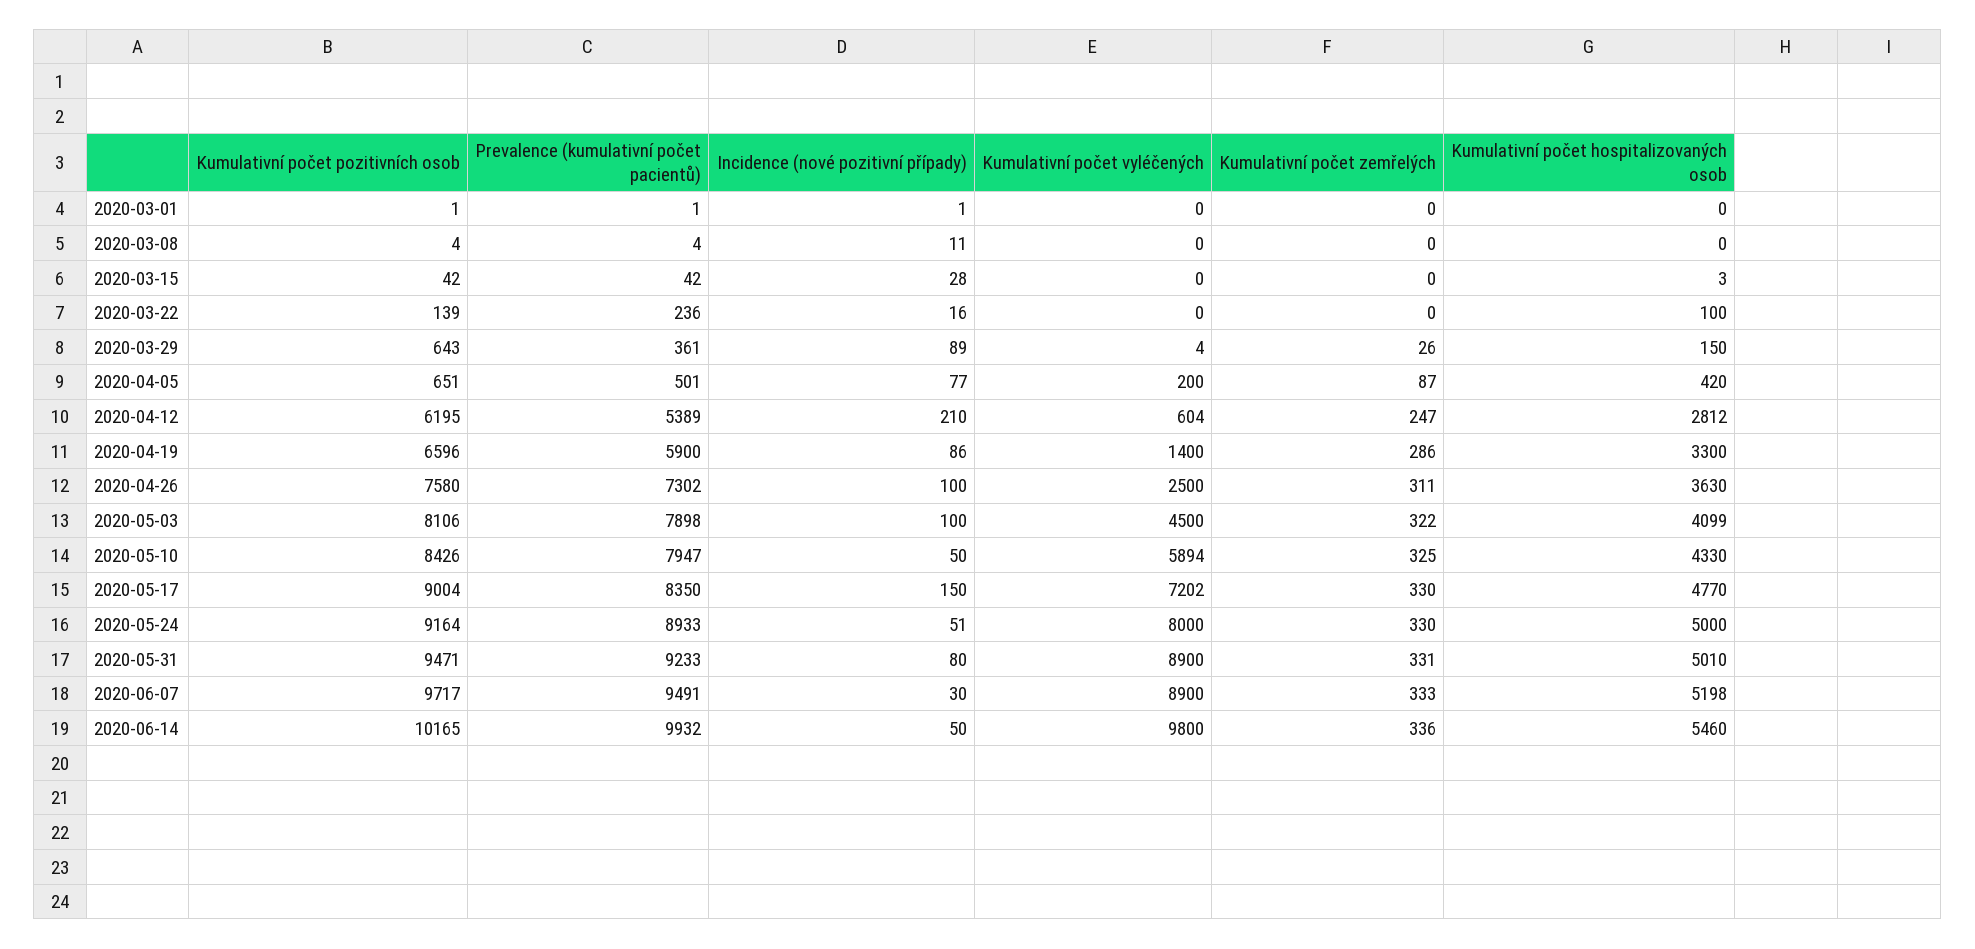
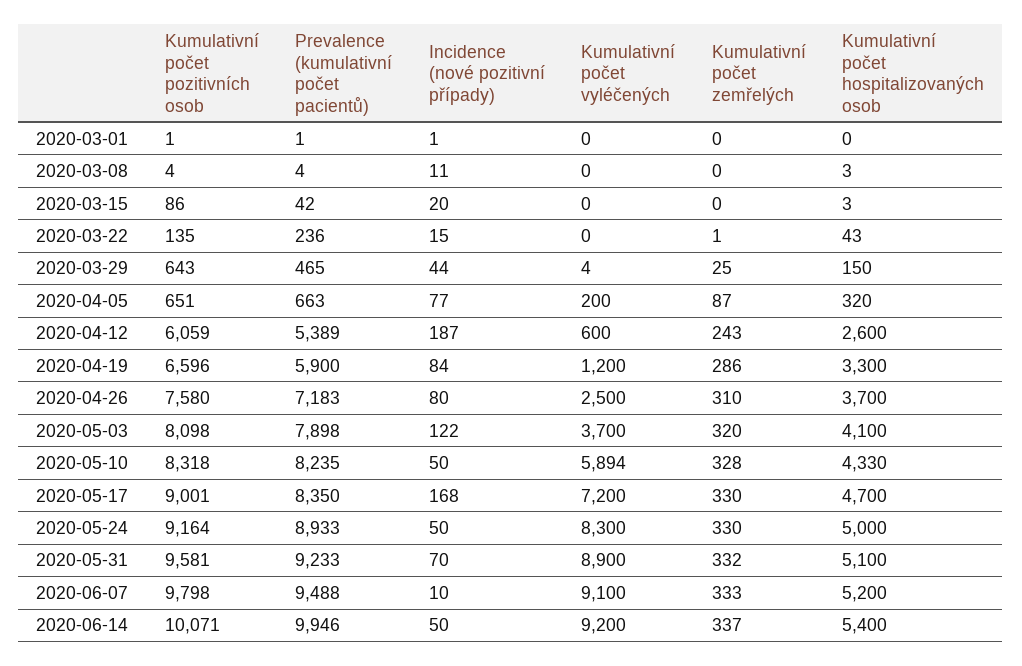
  {
    "Kumulativní počet pozitivních osob": {
      "2020-03-01": 1,
      "2020-03-08": 4,
-     "2020-03-15": 42,
+     "2020-03-15": 86,
-     "2020-03-22": 139,
+     "2020-03-22": 135,
      "2020-03-29": 643,
      "2020-04-05": 651,
-     "2020-04-12": 6195,
+     "2020-04-12": 6059,
      "2020-04-19": 6596,
      "2020-04-26": 7580,
-     "2020-05-03": 8106,
+     "2020-05-03": 8098,
-     "2020-05-10": 8426,
+     "2020-05-10": 8318,
-     "2020-05-17": 9004,
+     "2020-05-17": 9001,
      "2020-05-24": 9164,
-     "2020-05-31": 9471,
+     "2020-05-31": 9581,
-     "2020-06-07": 9717,
+     "2020-06-07": 9798,
-     "2020-06-14": 10165
+     "2020-06-14": 10071
    },
    "Prevalence (kumulativní počet pacientů)": {
      "2020-03-01": 1,
      "2020-03-08": 4,
      "2020-03-15": 42,
      "2020-03-22": 236,
-     "2020-03-29": 361,
+     "2020-03-29": 465,
-     "2020-04-05": 501,
+     "2020-04-05": 663,
      "2020-04-12": 5389,
      "2020-04-19": 5900,
-     "2020-04-26": 7302,
+     "2020-04-26": 7183,
      "2020-05-03": 7898,
-     "2020-05-10": 7947,
+     "2020-05-10": 8235,
      "2020-05-17": 8350,
      "2020-05-24": 8933,
      "2020-05-31": 9233,
-     "2020-06-07": 9491,
+     "2020-06-07": 9488,
-     "2020-06-14": 9932
+     "2020-06-14": 9946
    },
    "Incidence (nové pozitivní případy)": {
      "2020-03-01": 1,
      "2020-03-08": 11,
-     "2020-03-15": 28,
+     "2020-03-15": 20,
-     "2020-03-22": 16,
+     "2020-03-22": 15,
-     "2020-03-29": 89,
+     "2020-03-29": 44,
      "2020-04-05": 77,
-     "2020-04-12": 210,
+     "2020-04-12": 187,
-     "2020-04-19": 86,
+     "2020-04-19": 84,
-     "2020-04-26": 100,
+     "2020-04-26": 80,
-     "2020-05-03": 100,
+     "2020-05-03": 122,
      "2020-05-10": 50,
-     "2020-05-17": 150,
+     "2020-05-17": 168,
-     "2020-05-24": 51,
+     "2020-05-24": 50,
-     "2020-05-31": 80,
+     "2020-05-31": 70,
-     "2020-06-07": 30,
+     "2020-06-07": 10,
      "2020-06-14": 50
    },
    "Kumulativní počet vyléčených": {
      "2020-03-01": 0,
      "2020-03-08": 0,
      "2020-03-15": 0,
      "2020-03-22": 0,
      "2020-03-29": 4,
      "2020-04-05": 200,
-     "2020-04-12": 604,
+     "2020-04-12": 600,
-     "2020-04-19": 1400,
+     "2020-04-19": 1200,
      "2020-04-26": 2500,
-     "2020-05-03": 4500,
+     "2020-05-03": 3700,
      "2020-05-10": 5894,
-     "2020-05-17": 7202,
+     "2020-05-17": 7200,
-     "2020-05-24": 8000,
+     "2020-05-24": 8300,
      "2020-05-31": 8900,
-     "2020-06-07": 8900,
+     "2020-06-07": 9100,
-     "2020-06-14": 9800
+     "2020-06-14": 9200
    },
    "Kumulativní počet zemřelých": {
      "2020-03-01": 0,
      "2020-03-08": 0,
      "2020-03-15": 0,
-     "2020-03-22": 0,
+     "2020-03-22": 1,
-     "2020-03-29": 26,
+     "2020-03-29": 25,
      "2020-04-05": 87,
-     "2020-04-12": 247,
+     "2020-04-12": 243,
      "2020-04-19": 286,
-     "2020-04-26": 311,
+     "2020-04-26": 310,
-     "2020-05-03": 322,
+     "2020-05-03": 320,
-     "2020-05-10": 325,
+     "2020-05-10": 328,
      "2020-05-17": 330,
      "2020-05-24": 330,
-     "2020-05-31": 331,
+     "2020-05-31": 332,
      "2020-06-07": 333,
-     "2020-06-14": 336
+     "2020-06-14": 337
    },
    "Kumulativní počet hospitalizovaných osob": {
      "2020-03-01": 0,
-     "2020-03-08": 0,
+     "2020-03-08": 3,
      "2020-03-15": 3,
-     "2020-03-22": 100,
+     "2020-03-22": 43,
      "2020-03-29": 150,
-     "2020-04-05": 420,
+     "2020-04-05": 320,
-     "2020-04-12": 2812,
+     "2020-04-12": 2600,
      "2020-04-19": 3300,
-     "2020-04-26": 3630,
+     "2020-04-26": 3700,
-     "2020-05-03": 4099,
+     "2020-05-03": 4100,
      "2020-05-10": 4330,
-     "2020-05-17": 4770,
+     "2020-05-17": 4700,
      "2020-05-24": 5000,
-     "2020-05-31": 5010,
+     "2020-05-31": 5100,
-     "2020-06-07": 5198,
+     "2020-06-07": 5200,
-     "2020-06-14": 5460
+     "2020-06-14": 5400
    }
  }

